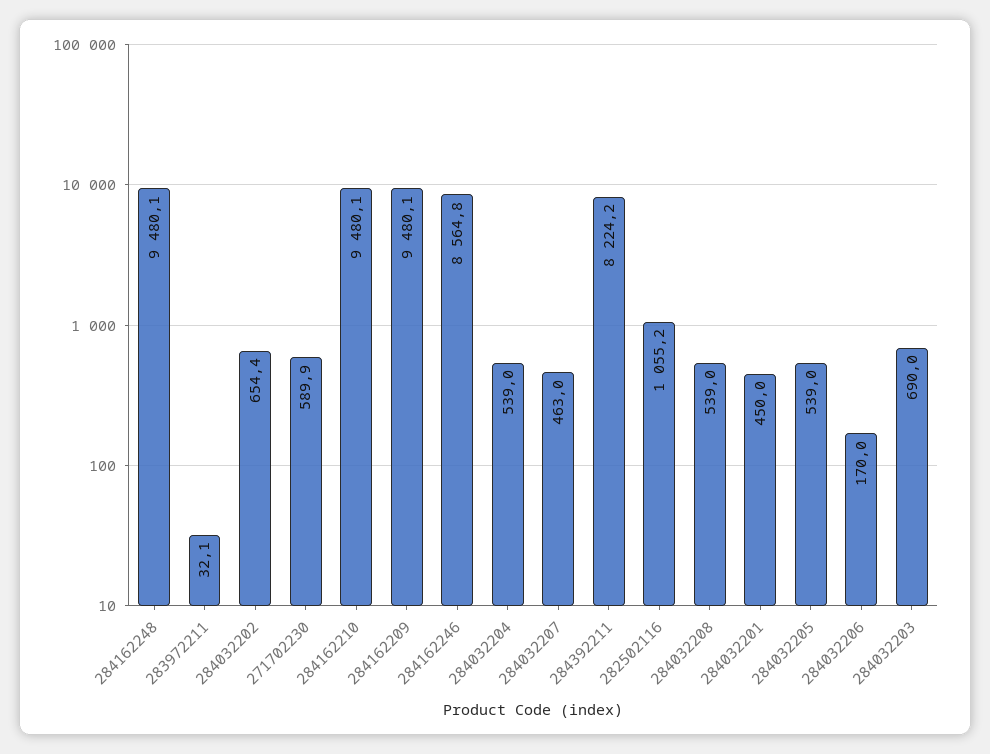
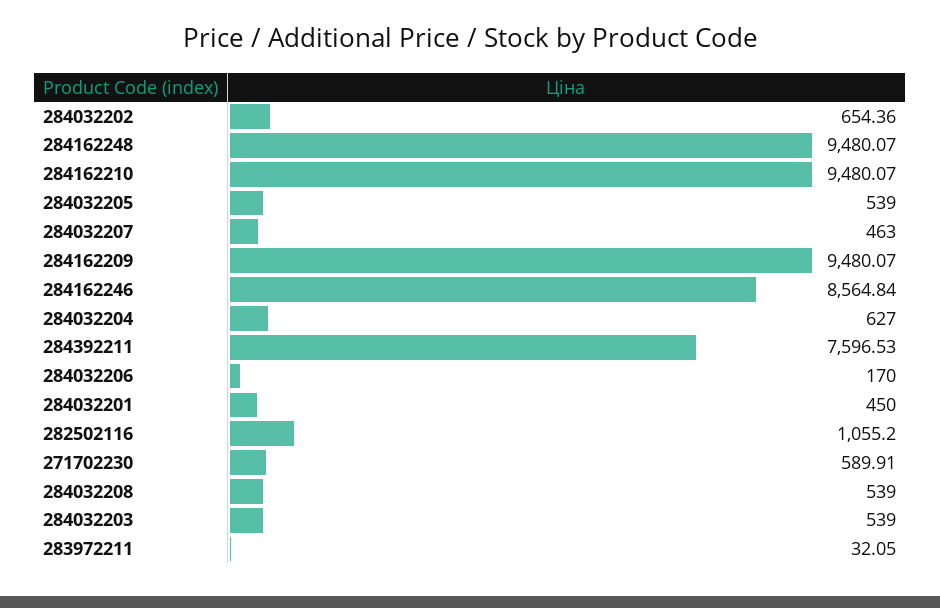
  {
    "284162248": 9480.07,
    "283972211": 32.05,
    "284032202": 654.36,
    "271702230": 589.91,
    "284162210": 9480.07,
    "284162209": 9480.07,
    "284162246": 8564.84,
-   "284032204": 539,
+   "284032204": 627,
    "284032207": 463,
-   "284392211": 8224.2,
+   "284392211": 7596.53,
    "282502116": 1055.2,
    "284032208": 539,
    "284032201": 450,
    "284032205": 539,
    "284032206": 170,
-   "284032203": 690
+   "284032203": 539
  }

